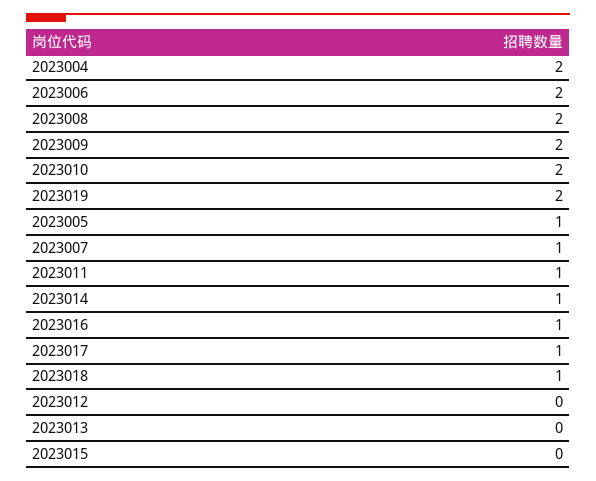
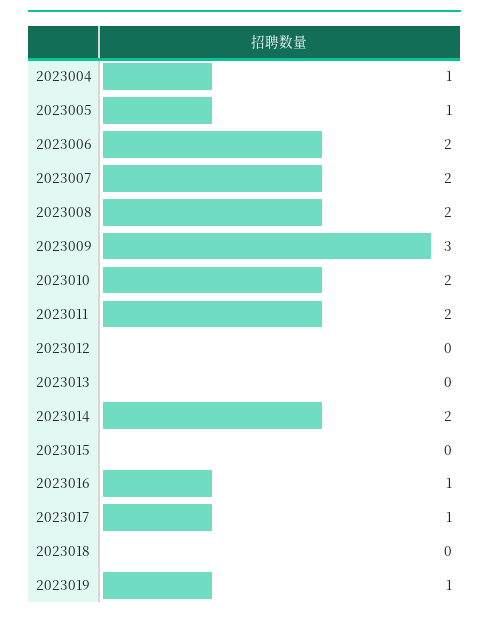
  {
-   "2023004": 2,
+   "2023004": 1,
    "2023006": 2,
    "2023008": 2,
-   "2023009": 2,
+   "2023009": 3,
    "2023010": 2,
-   "2023019": 2,
+   "2023019": 1,
    "2023005": 1,
-   "2023007": 1,
+   "2023007": 2,
-   "2023011": 1,
+   "2023011": 2,
-   "2023014": 1,
+   "2023014": 2,
    "2023016": 1,
    "2023017": 1,
-   "2023018": 1,
+   "2023018": 0,
    "2023012": 0,
    "2023013": 0,
    "2023015": 0
  }

